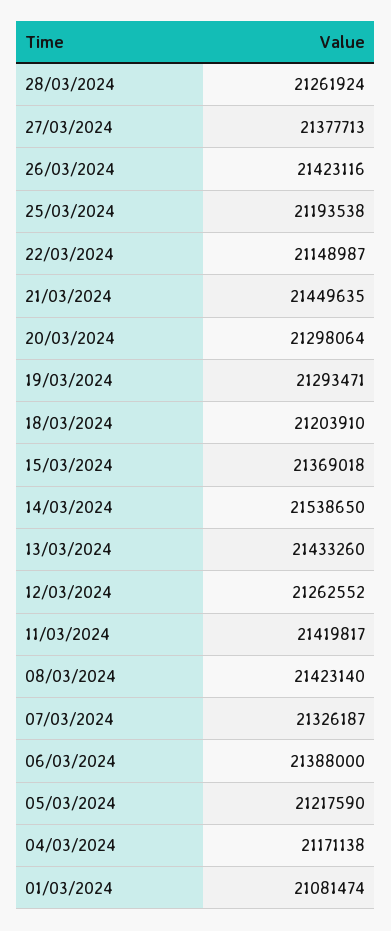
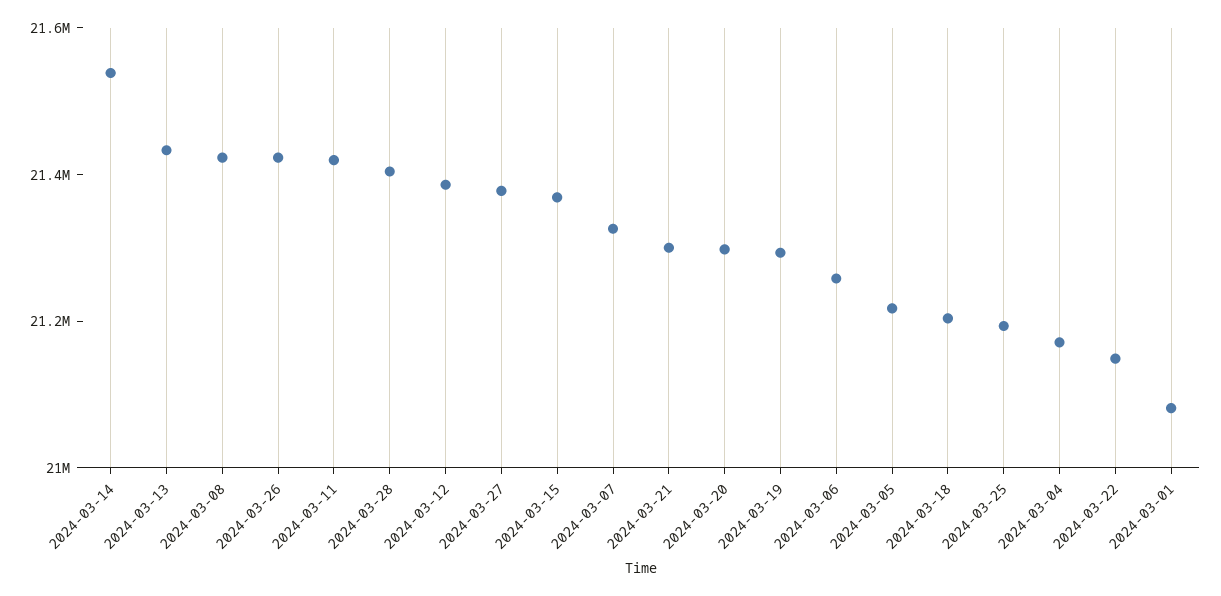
  {
-   "28/03/2024": 21261924,
+   "28/03/2024": 21400000,
    "27/03/2024": 21377713,
    "26/03/2024": 21423116,
    "25/03/2024": 21193538,
    "22/03/2024": 21148987,
-   "21/03/2024": 21449635,
+   "21/03/2024": 21300000,
    "20/03/2024": 21298064,
    "19/03/2024": 21293471,
    "18/03/2024": 21203910,
    "15/03/2024": 21369018,
    "14/03/2024": 21538650,
    "13/03/2024": 21433260,
-   "12/03/2024": 21262552,
+   "12/03/2024": 21400000,
    "11/03/2024": 21419817,
    "08/03/2024": 21423140,
    "07/03/2024": 21326187,
-   "06/03/2024": 21388000,
+   "06/03/2024": 21250000,
    "05/03/2024": 21217590,
    "04/03/2024": 21171138,
    "01/03/2024": 21081474
  }

